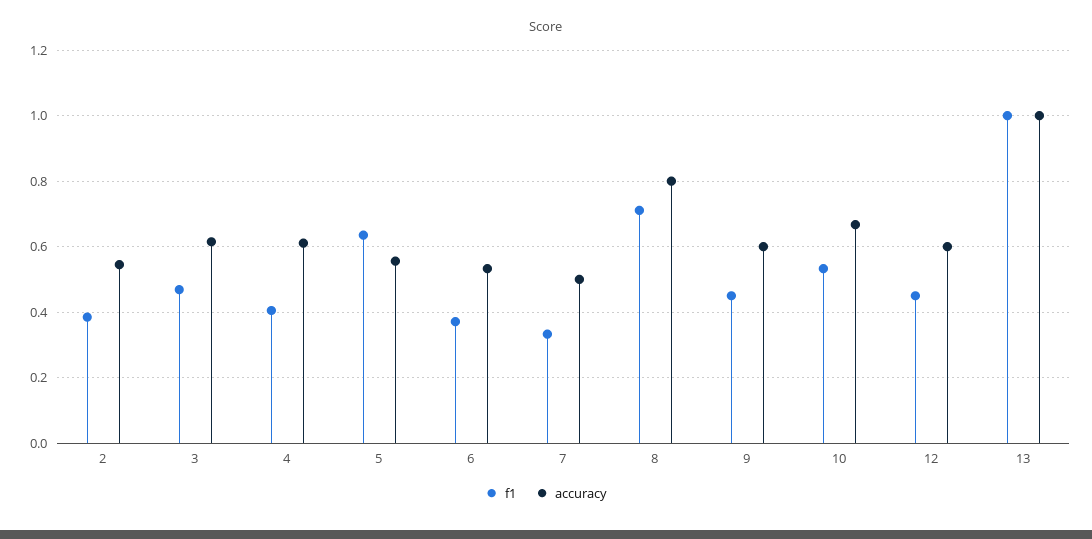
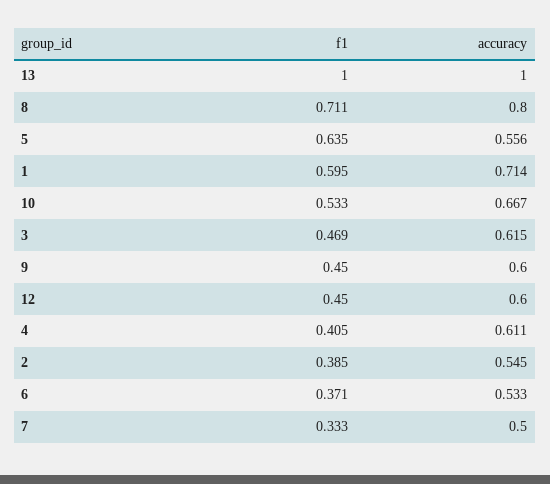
  {
    "f1": {
      "2": 0.385,
      "3": 0.469,
      "4": 0.405,
      "5": 0.635,
      "6": 0.371,
      "7": 0.333,
      "8": 0.711,
      "9": 0.45,
      "10": 0.533,
      "12": 0.45,
-     "13": 1
+     "13": 1,
+     "1": 0.595
    },
    "accuracy": {
      "2": 0.545,
      "3": 0.615,
      "4": 0.611,
      "5": 0.556,
      "6": 0.533,
      "7": 0.5,
      "8": 0.8,
      "9": 0.6,
      "10": 0.667,
      "12": 0.6,
-     "13": 1
+     "13": 1,
+     "1": 0.714
    }
  }

